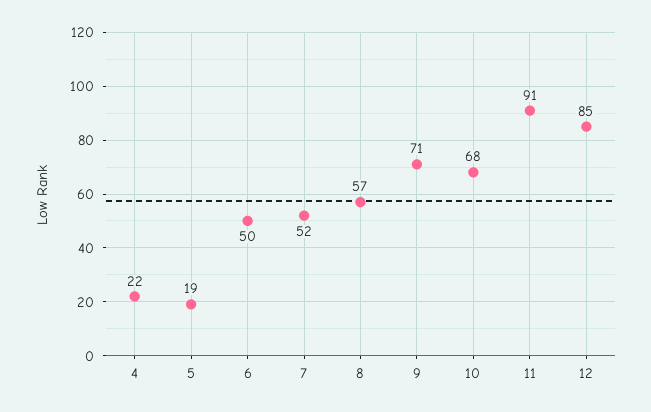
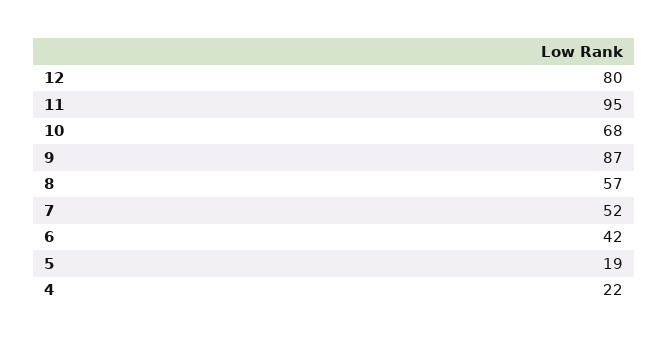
  {
    "4": 22,
    "5": 19,
-   "6": 50,
+   "6": 42,
    "7": 52,
    "8": 57,
-   "9": 71,
+   "9": 87,
    "10": 68,
-   "11": 91,
+   "11": 95,
-   "12": 85
+   "12": 80
  }

